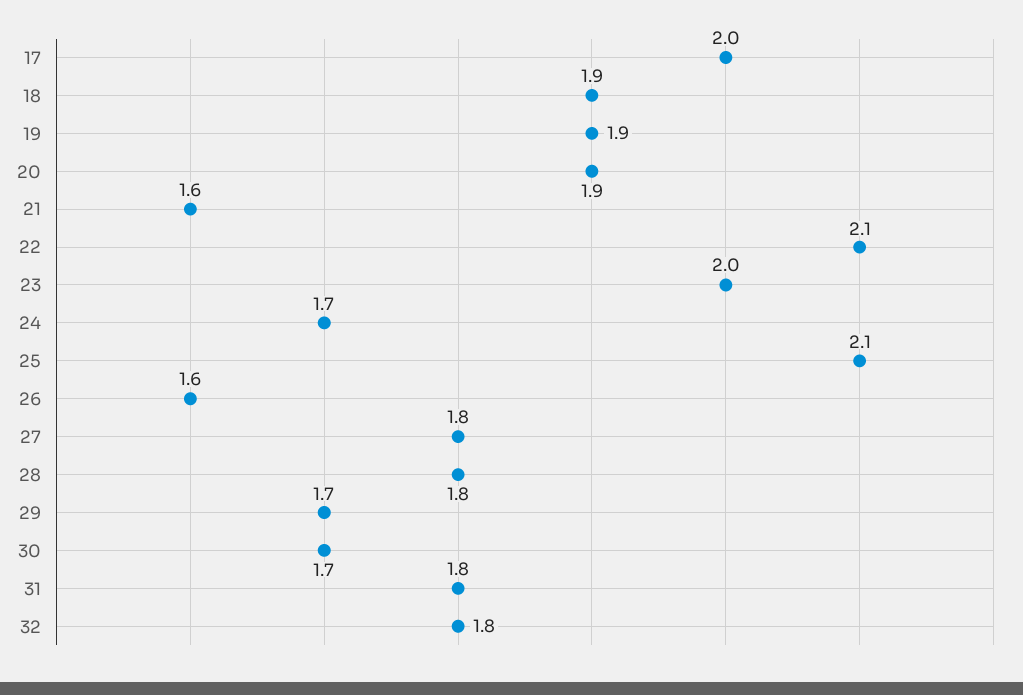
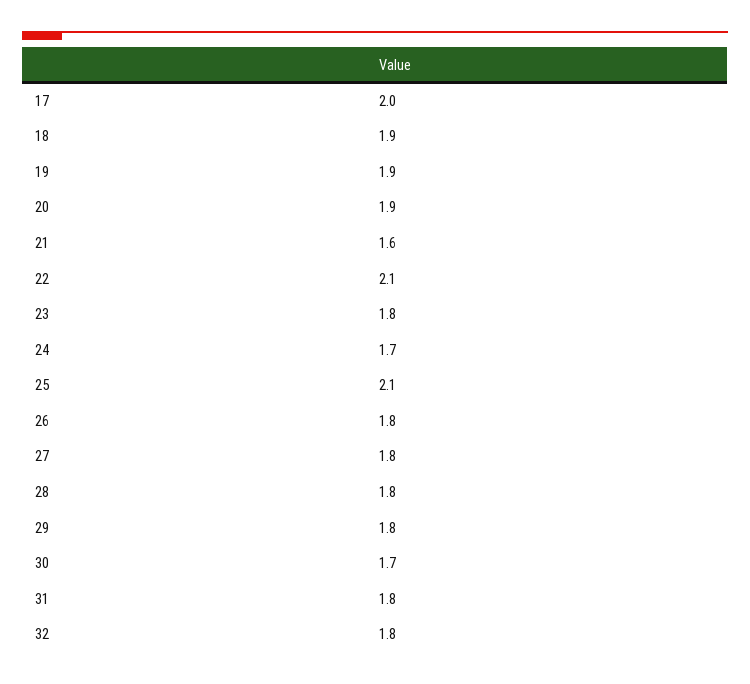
  {
    "17": 2,
    "18": 1.9,
    "19": 1.9,
    "20": 1.9,
    "21": 1.6,
    "22": 2.1,
-   "23": 2,
+   "23": 1.8,
    "24": 1.7,
    "25": 2.1,
-   "26": 1.6,
+   "26": 1.8,
    "27": 1.8,
    "28": 1.8,
-   "29": 1.7,
+   "29": 1.8,
    "30": 1.7,
    "31": 1.8,
    "32": 1.8
  }

